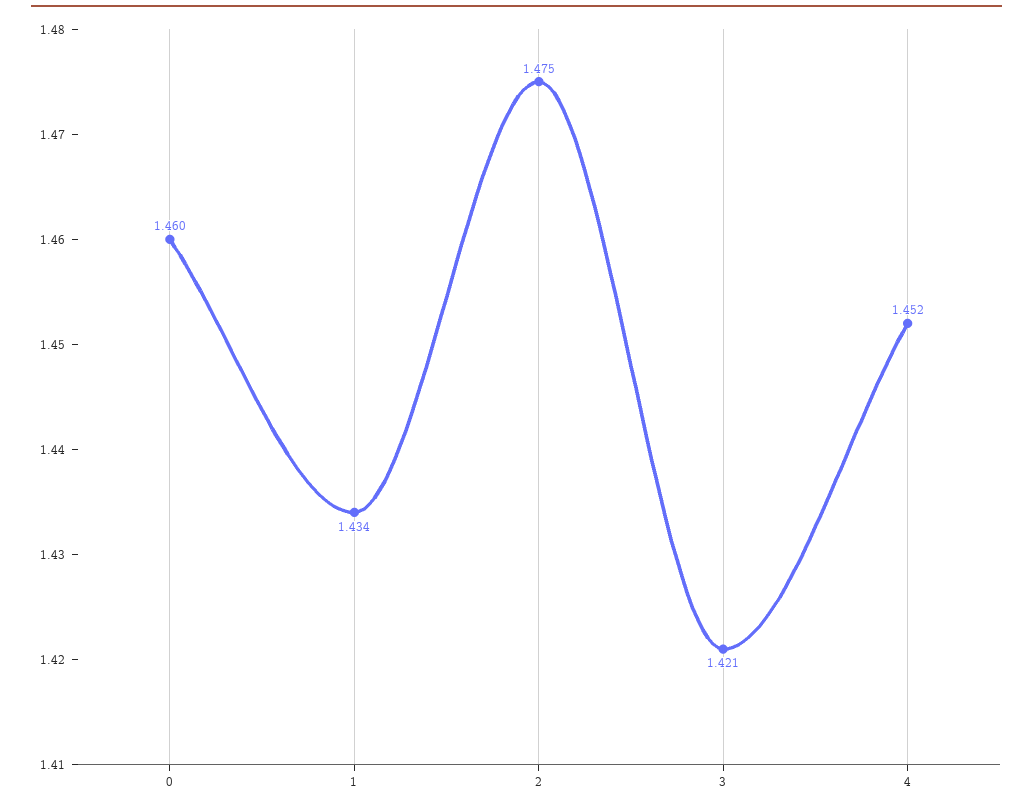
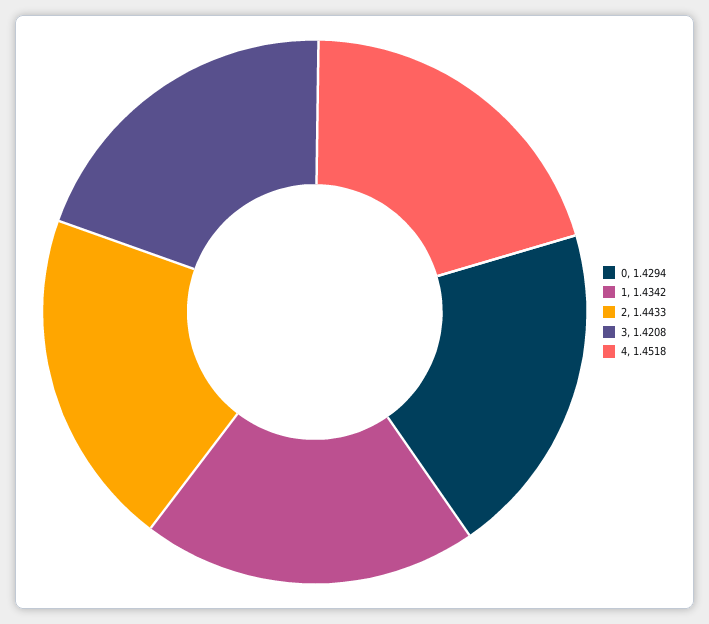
  {
-   "0": 1.46,
+   "0": 1.4294,
    "1": 1.4342,
-   "2": 1.475,
+   "2": 1.4433,
    "3": 1.4208,
    "4": 1.4518
  }

